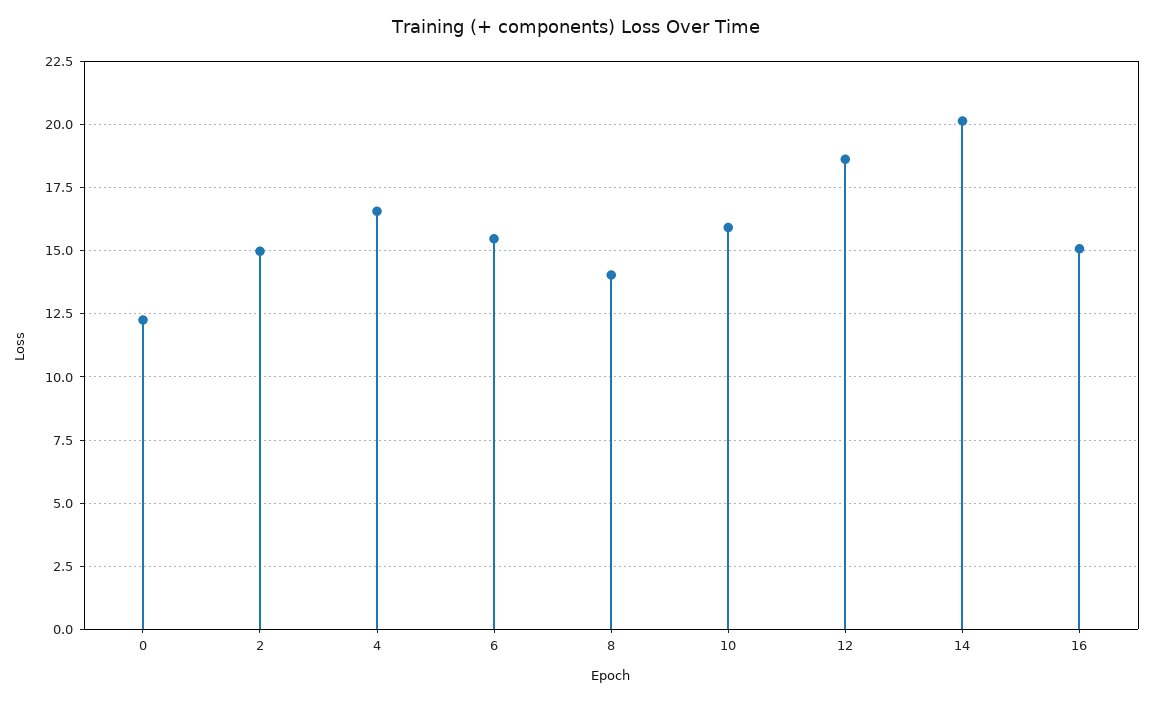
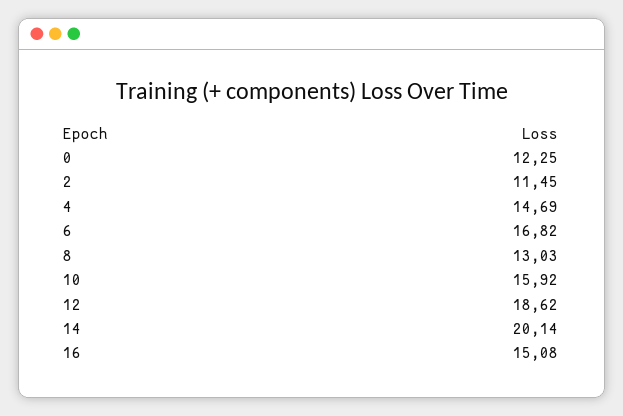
  {
    "0": 12.25,
-   "2": 15,
+   "2": 11.45,
-   "4": 16.5,
+   "4": 14.69,
-   "6": 15.5,
+   "6": 16.82,
-   "8": 14,
+   "8": 13.03,
    "10": 15.92,
    "12": 18.62,
    "14": 20.14,
    "16": 15.08
  }

